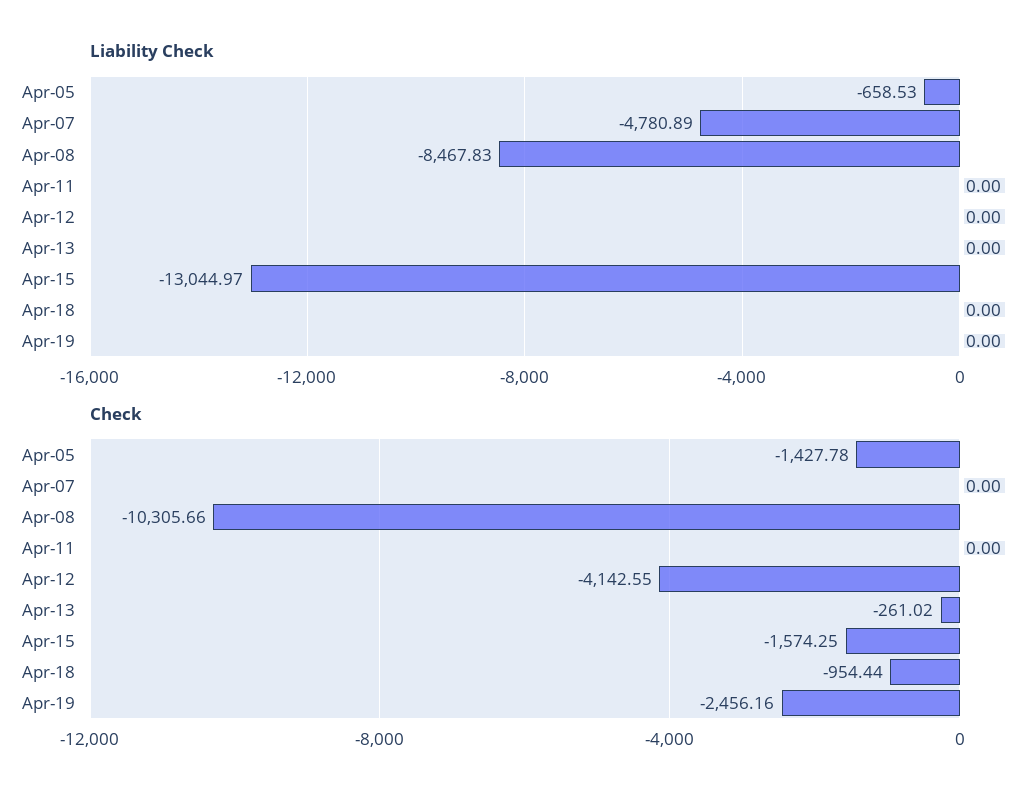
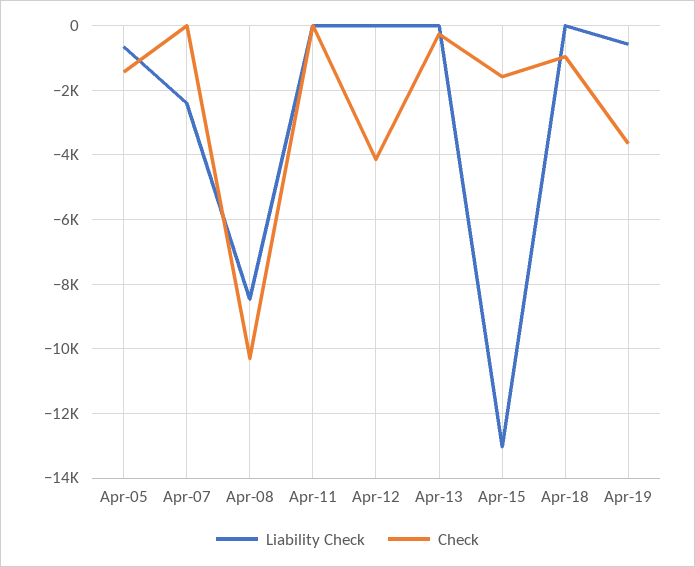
  {
    "Liability Check": {
      "Apr-05": -658.53,
-     "Apr-07": -4780.89,
+     "Apr-07": -2400,
      "Apr-08": -8467.83,
      "Apr-11": 0,
      "Apr-12": 0,
      "Apr-13": 0,
      "Apr-15": -13044.97,
      "Apr-18": 0,
-     "Apr-19": 0
+     "Apr-19": -600
    },
    "Check": {
      "Apr-05": -1427.78,
      "Apr-07": 0,
      "Apr-08": -10305.66,
      "Apr-11": 0,
      "Apr-12": -4142.55,
      "Apr-13": -261.02,
      "Apr-15": -1574.25,
      "Apr-18": -954.44,
-     "Apr-19": -2456.16
+     "Apr-19": -3600
    }
  }

